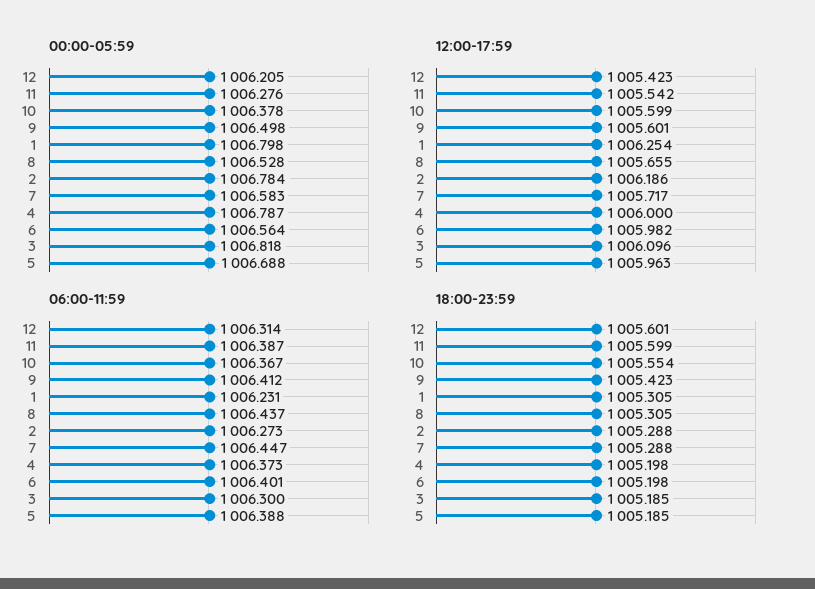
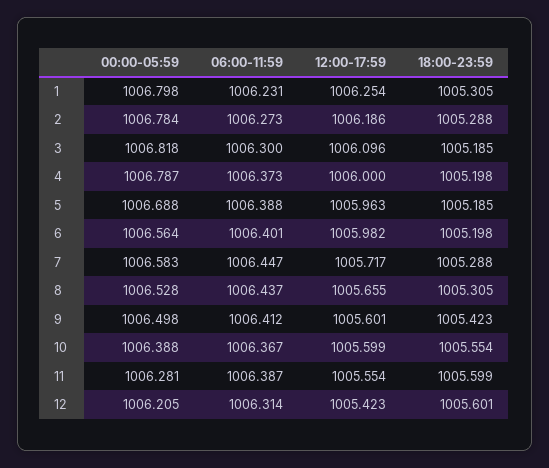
  {
    "00:00-05:59": {
      "12": 1006.205,
-     "11": 1006.276,
+     "11": 1006.281,
-     "10": 1006.378,
+     "10": 1006.388,
      "9": 1006.498,
      "1": 1006.798,
      "8": 1006.528,
      "2": 1006.784,
      "7": 1006.583,
      "4": 1006.787,
      "6": 1006.564,
      "3": 1006.818,
      "5": 1006.688
    },
    "12:00-17:59": {
      "12": 1005.423,
-     "11": 1005.542,
+     "11": 1005.554,
      "10": 1005.599,
      "9": 1005.601,
      "1": 1006.254,
      "8": 1005.655,
      "2": 1006.186,
      "7": 1005.717,
      "4": 1006,
      "6": 1005.982,
      "3": 1006.096,
      "5": 1005.963
    },
    "06:00-11:59": {
      "12": 1006.314,
      "11": 1006.387,
      "10": 1006.367,
      "9": 1006.412,
      "1": 1006.231,
      "8": 1006.437,
      "2": 1006.273,
      "7": 1006.447,
      "4": 1006.373,
      "6": 1006.401,
      "3": 1006.3,
      "5": 1006.388
    },
    "18:00-23:59": {
      "12": 1005.601,
      "11": 1005.599,
      "10": 1005.554,
      "9": 1005.423,
      "1": 1005.305,
      "8": 1005.305,
      "2": 1005.288,
      "7": 1005.288,
      "4": 1005.198,
      "6": 1005.198,
      "3": 1005.185,
      "5": 1005.185
    }
  }

